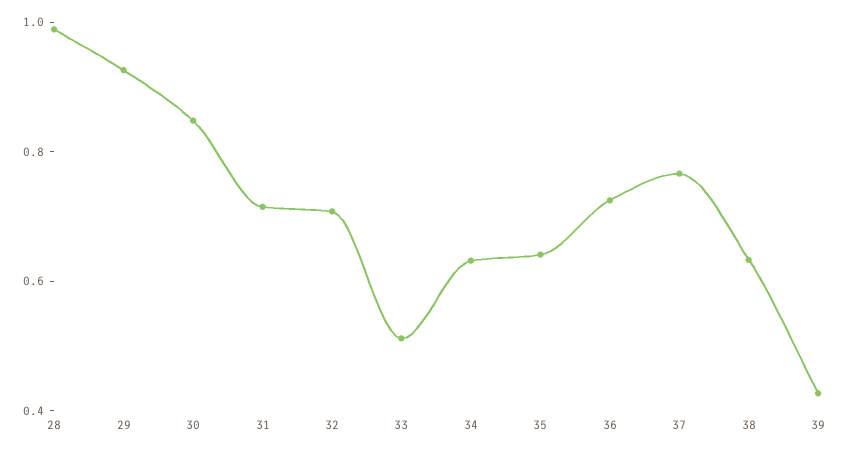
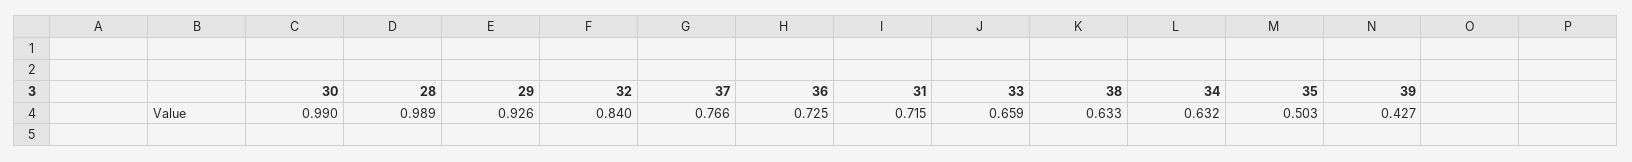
  {
    "28": 0.989,
    "29": 0.926,
-   "30": 0.85,
+   "30": 0.99,
    "31": 0.715,
-   "32": 0.7,
+   "32": 0.84,
-   "33": 0.5,
+   "33": 0.659,
    "34": 0.632,
-   "35": 0.65,
+   "35": 0.503,
    "36": 0.725,
    "37": 0.766,
    "38": 0.633,
    "39": 0.427
  }

